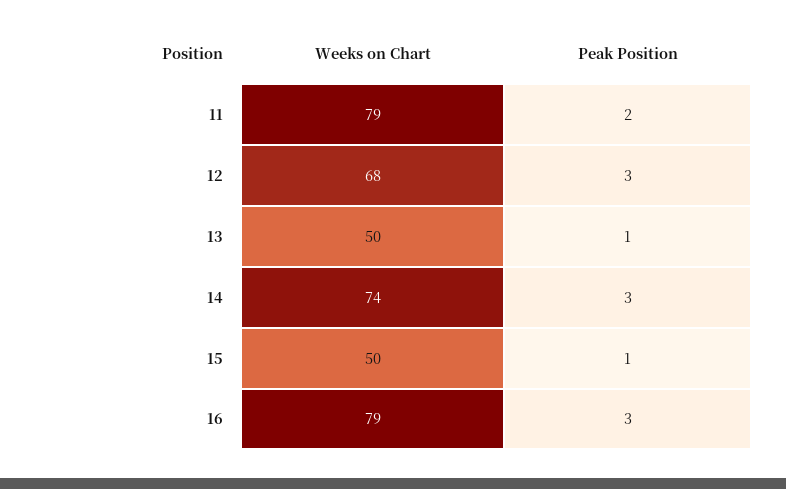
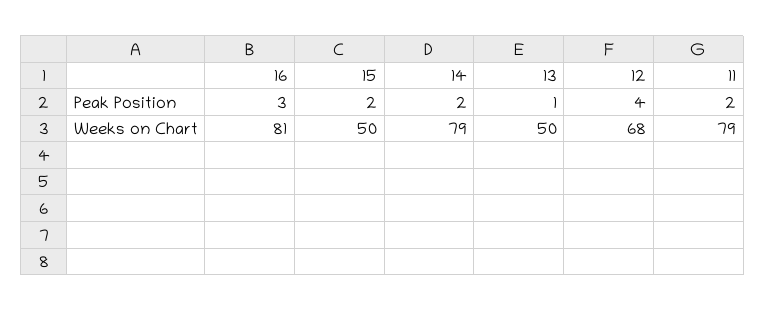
  {
    "Weeks on Chart": {
      "11": 79,
      "12": 68,
      "13": 50,
-     "14": 74,
+     "14": 79,
      "15": 50,
-     "16": 79
+     "16": 81
    },
    "Peak Position": {
      "11": 2,
-     "12": 3,
+     "12": 4,
      "13": 1,
-     "14": 3,
+     "14": 2,
-     "15": 1,
+     "15": 2,
      "16": 3
    }
  }

